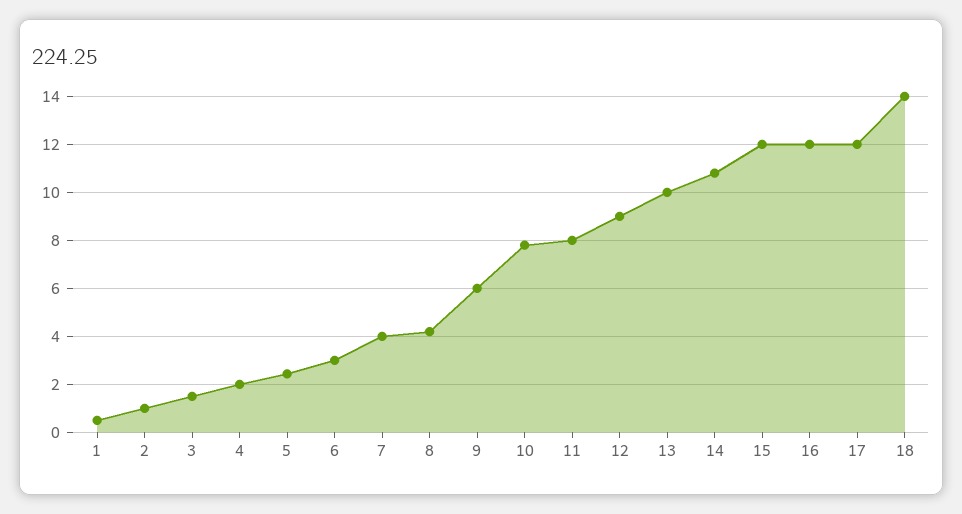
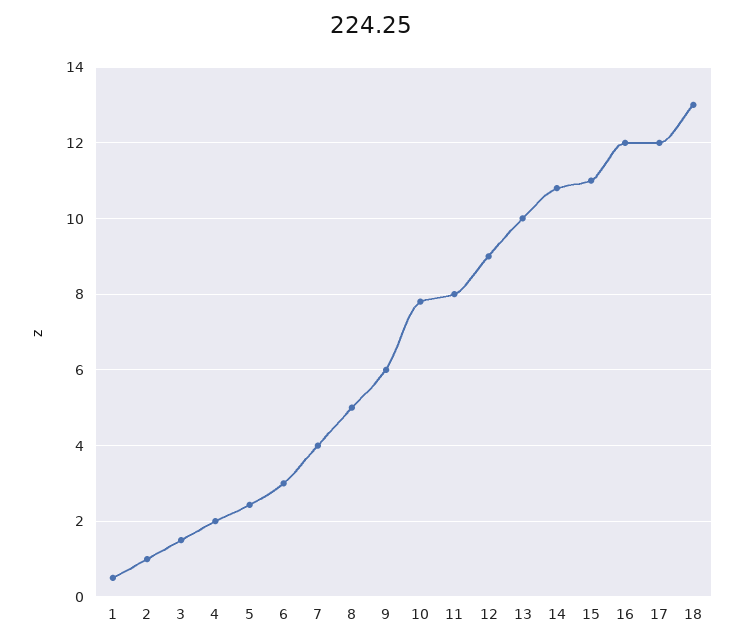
  {
    "1": 0.6,
    "2": 1,
    "3": 1.6,
    "4": 2,
    "5": 2.4,
    "6": 3,
    "7": 4,
-   "8": 4.25,
+   "8": 5,
    "9": 6,
    "10": 7.8,
    "11": 8,
    "12": 9,
    "13": 10,
    "14": 10.8,
-   "15": 12,
+   "15": 11,
    "16": 12,
    "17": 12,
-   "18": 14
+   "18": 13
  }

